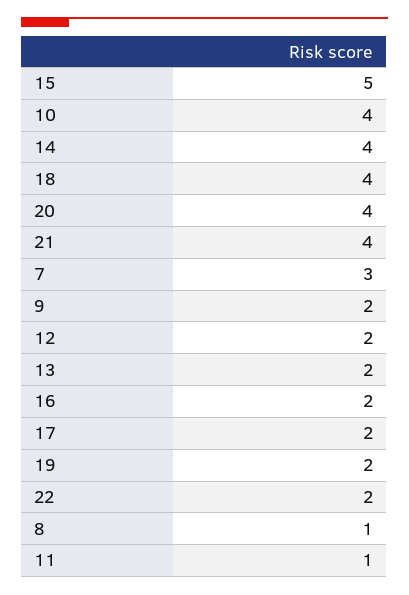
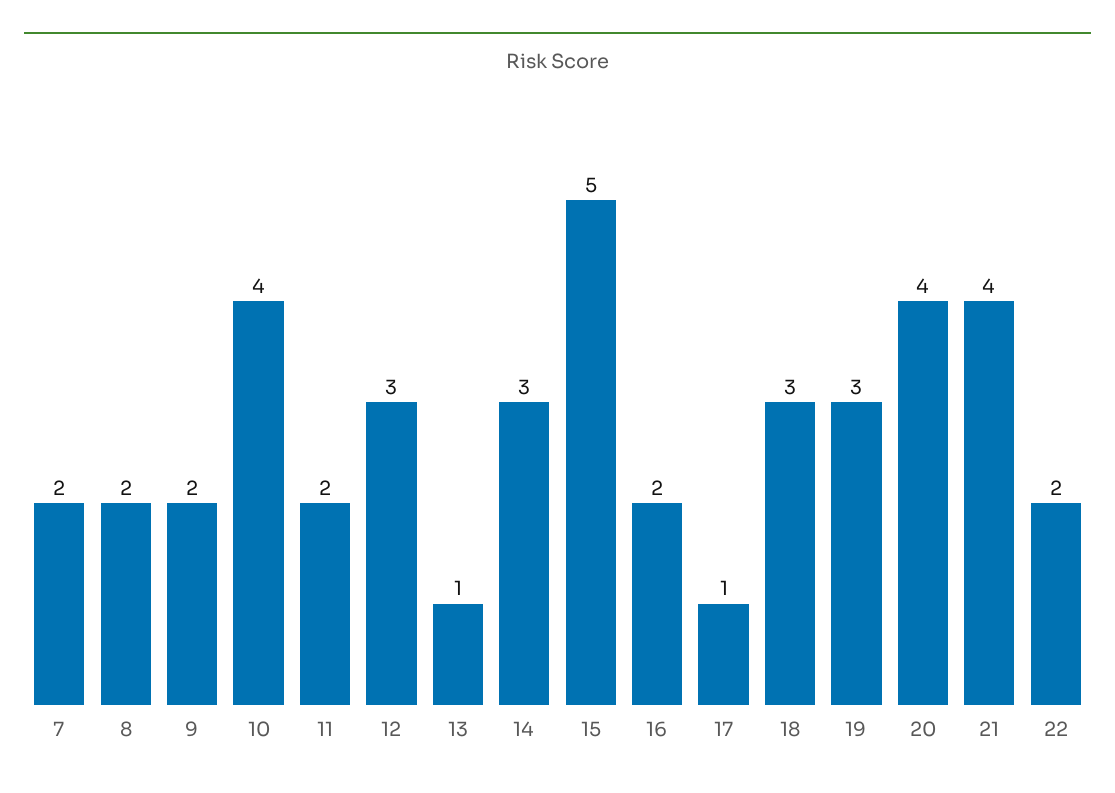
  {
    "15": 5,
    "10": 4,
-   "14": 4,
+   "14": 3,
-   "18": 4,
+   "18": 3,
    "20": 4,
    "21": 4,
-   "7": 3,
+   "7": 2,
    "9": 2,
-   "12": 2,
+   "12": 3,
-   "13": 2,
+   "13": 1,
    "16": 2,
-   "17": 2,
+   "17": 1,
-   "19": 2,
+   "19": 3,
    "22": 2,
-   "8": 1,
+   "8": 2,
-   "11": 1
+   "11": 2
  }

